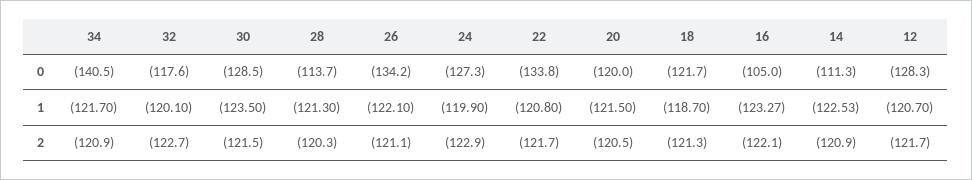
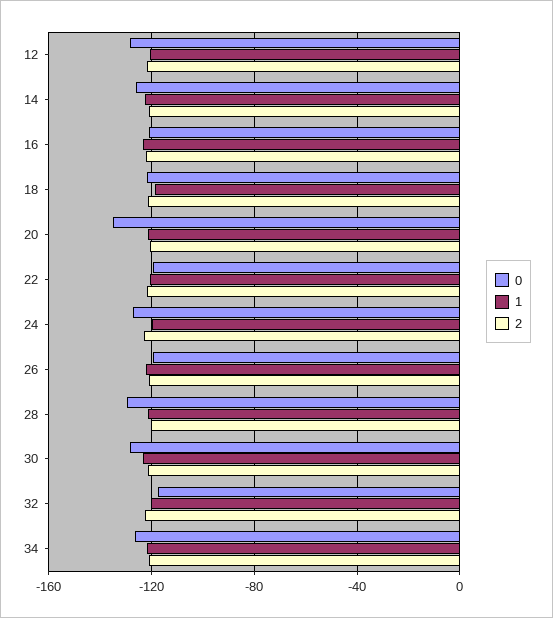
  {
    "0": {
-     "34": -140.5,
+     "34": -125,
      "32": -117.6,
      "30": -128.5,
-     "28": -113.7,
+     "28": -130,
-     "26": -134.2,
+     "26": -120,
      "24": -127.3,
-     "22": -133.8,
+     "22": -120,
-     "20": -120,
+     "20": -135,
      "18": -121.7,
-     "16": -105,
+     "16": -120,
-     "14": -111.3,
+     "14": -125,
      "12": -128.3
    },
    "1": {
      "34": -121.7,
      "32": -120.1,
      "30": -123.5,
      "28": -121.3,
      "26": -122.1,
      "24": -119.9,
      "22": -120.8,
      "20": -121.5,
      "18": -118.7,
      "16": -123.27,
      "14": -122.53,
      "12": -120.7
    },
    "2": {
      "34": -120.9,
      "32": -122.7,
      "30": -121.5,
      "28": -120.3,
      "26": -121.1,
      "24": -122.9,
      "22": -121.7,
      "20": -120.5,
      "18": -121.3,
      "16": -122.1,
      "14": -120.9,
      "12": -121.7
    }
  }

